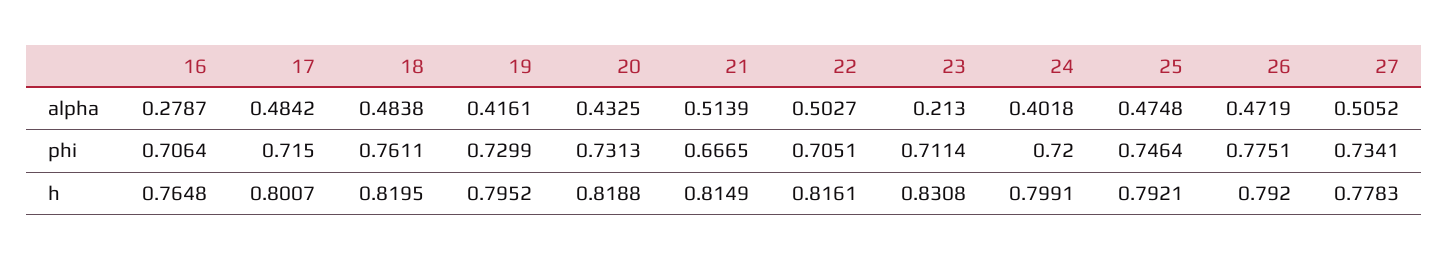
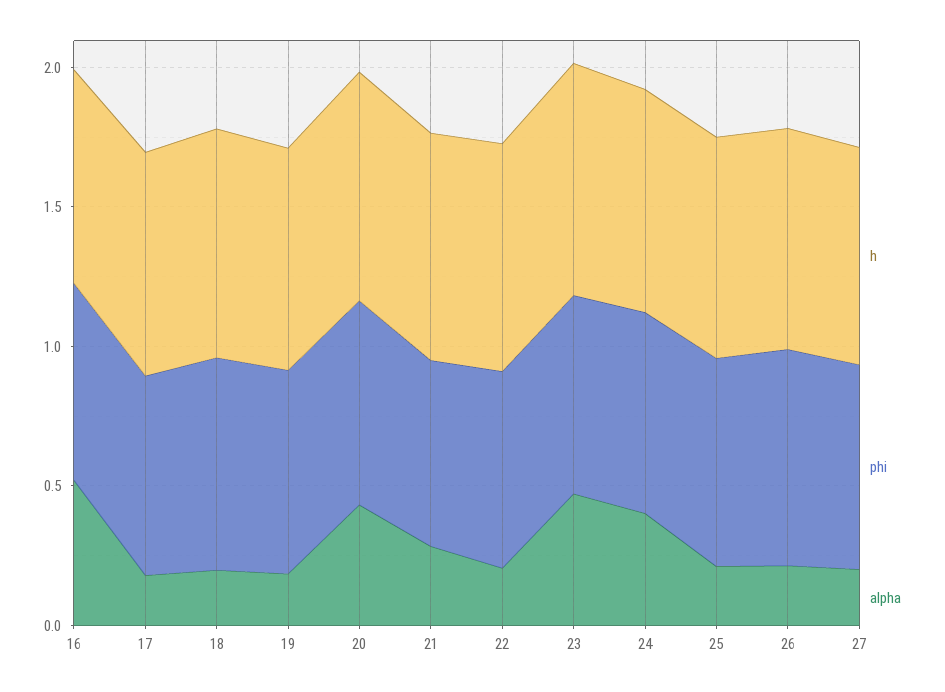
  {
    "alpha": {
-     "16": 0.2787,
+     "16": 0.5,
-     "17": 0.4842,
+     "17": 0.2,
-     "18": 0.4838,
+     "18": 0.2,
-     "19": 0.4161,
+     "19": 0.2,
      "20": 0.4325,
-     "21": 0.5139,
+     "21": 0.3,
-     "22": 0.5027,
+     "22": 0.2,
-     "23": 0.213,
+     "23": 0.5,
      "24": 0.4018,
-     "25": 0.4748,
+     "25": 0.2,
-     "26": 0.4719,
+     "26": 0.2,
-     "27": 0.5052
+     "27": 0.2
    },
    "phi": {
      "16": 0.7064,
      "17": 0.715,
      "18": 0.7611,
      "19": 0.7299,
      "20": 0.7313,
      "21": 0.6665,
      "22": 0.7051,
      "23": 0.7114,
      "24": 0.72,
      "25": 0.7464,
      "26": 0.7751,
      "27": 0.7341
    },
    "h": {
      "16": 0.7648,
      "17": 0.8007,
      "18": 0.8195,
      "19": 0.7952,
      "20": 0.8188,
      "21": 0.8149,
      "22": 0.8161,
      "23": 0.8308,
      "24": 0.7991,
      "25": 0.7921,
      "26": 0.792,
      "27": 0.7783
    }
  }

